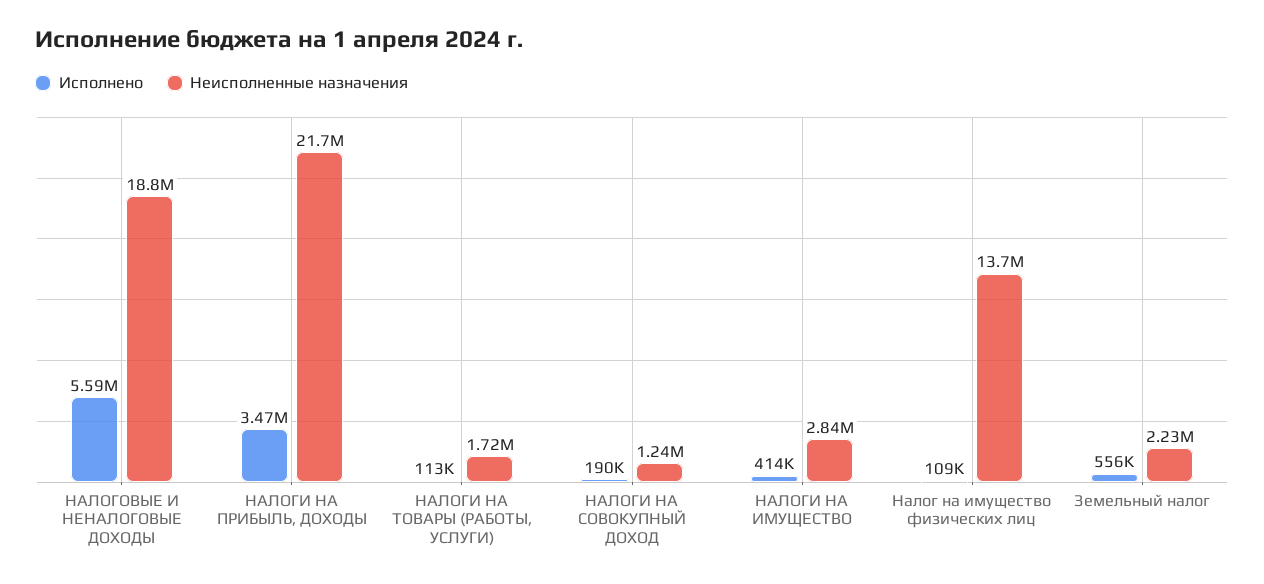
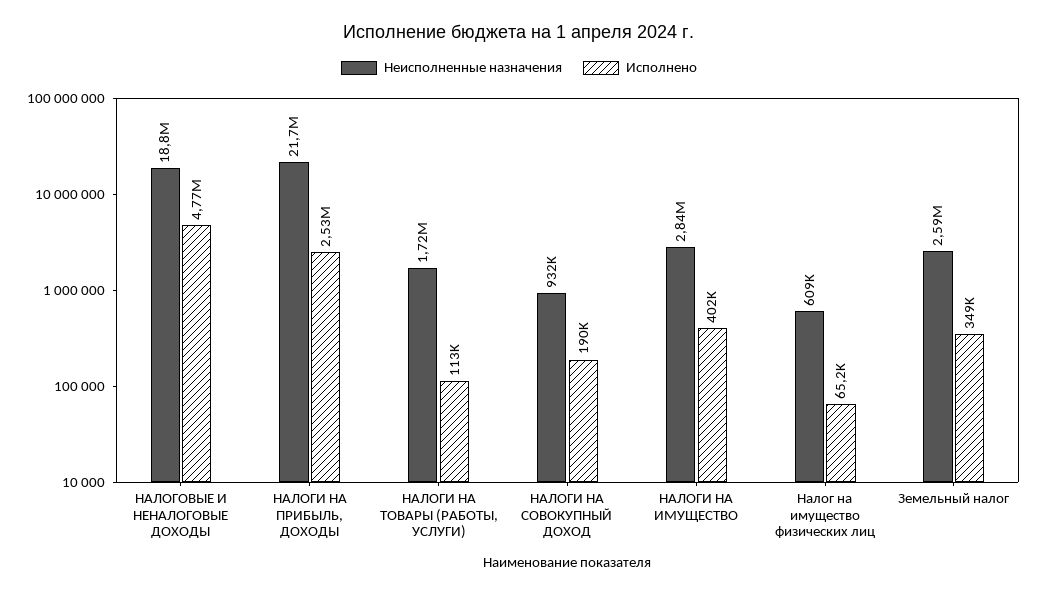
  {
    "Исполнено": {
-     "НАЛОГОВЫЕ И НЕНАЛОГОВЫЕ ДОХОДЫ": 5590000,
+     "НАЛОГОВЫЕ И НЕНАЛОГОВЫЕ ДОХОДЫ": 4770000,
-     "НАЛОГИ НА ПРИБЫЛЬ, ДОХОДЫ": 3470000,
+     "НАЛОГИ НА ПРИБЫЛЬ, ДОХОДЫ": 2530000,
      "НАЛОГИ НА ТОВАРЫ (РАБОТЫ, УСЛУГИ)": 113000,
      "НАЛОГИ НА СОВОКУПНЫЙ ДОХОД": 190000,
-     "НАЛОГИ НА ИМУЩЕСТВО": 414000,
+     "НАЛОГИ НА ИМУЩЕСТВО": 402000,
-     "Налог на имущество физических лиц": 109000,
+     "Налог на имущество физических лиц": 65200,
-     "Земельный налог": 556000
+     "Земельный налог": 349000
    },
    "Неисполненные назначения": {
      "НАЛОГОВЫЕ И НЕНАЛОГОВЫЕ ДОХОДЫ": 18800000,
      "НАЛОГИ НА ПРИБЫЛЬ, ДОХОДЫ": 21700000,
      "НАЛОГИ НА ТОВАРЫ (РАБОТЫ, УСЛУГИ)": 1720000,
-     "НАЛОГИ НА СОВОКУПНЫЙ ДОХОД": 1240000,
+     "НАЛОГИ НА СОВОКУПНЫЙ ДОХОД": 932000,
      "НАЛОГИ НА ИМУЩЕСТВО": 2840000,
-     "Налог на имущество физических лиц": 13700000,
+     "Налог на имущество физических лиц": 609000,
-     "Земельный налог": 2230000
+     "Земельный налог": 2590000
    }
  }

